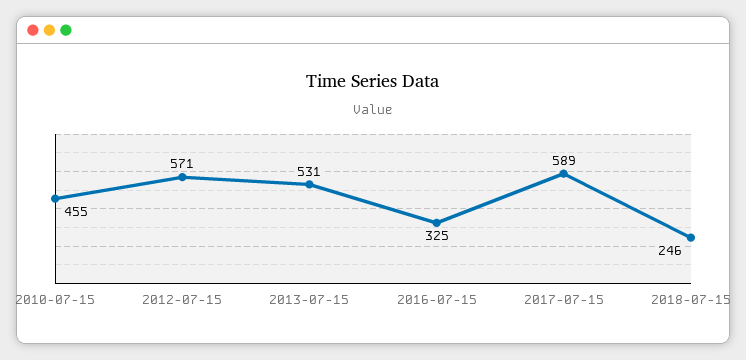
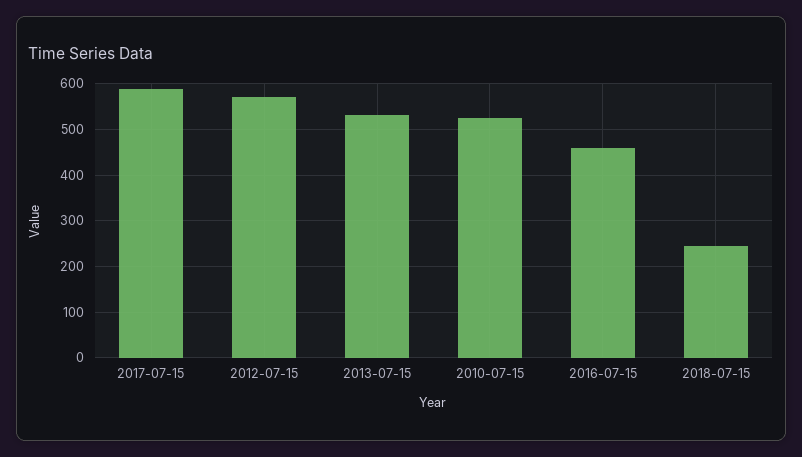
  {
-   "2010-07-15": 455,
+   "2010-07-15": 520,
    "2012-07-15": 571,
    "2013-07-15": 531,
-   "2016-07-15": 325,
+   "2016-07-15": 460,
    "2017-07-15": 589,
    "2018-07-15": 246
  }

